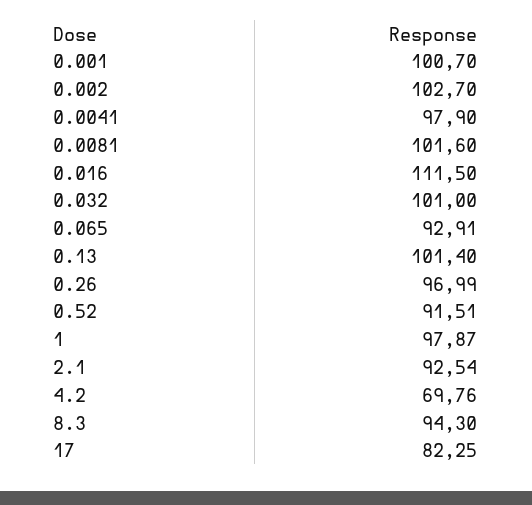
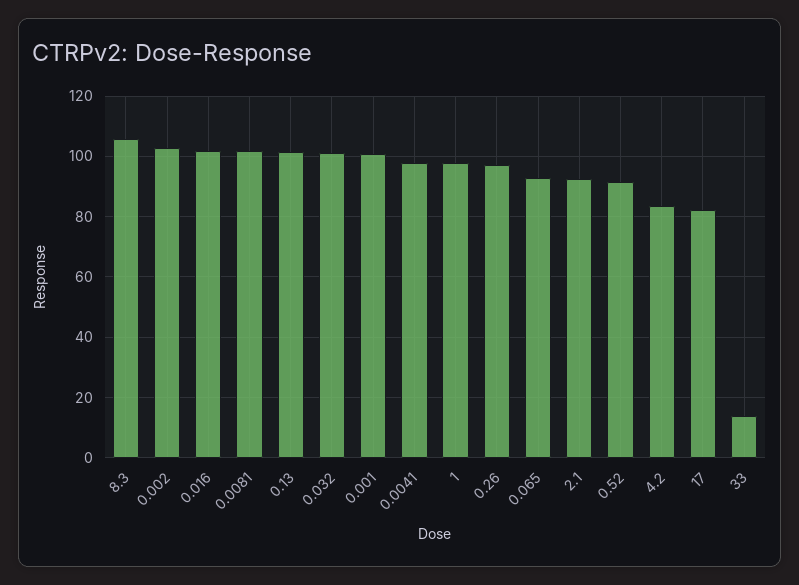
  {
    "0.001": 100.7,
    "0.002": 102.7,
    "0.0041": 97.9,
    "0.0081": 101.6,
-   "0.016": 111.5,
+   "0.016": 102,
    "0.032": 101,
    "0.065": 92.91,
    "0.13": 101.4,
    "0.26": 96.99,
    "0.52": 91.51,
    "1": 97.87,
    "2.1": 92.54,
-   "4.2": 69.76,
+   "4.2": 84,
-   "8.3": 94.3,
+   "8.3": 106,
-   "17": 82.25
+   "17": 82.25,
+   "33": 14
  }

